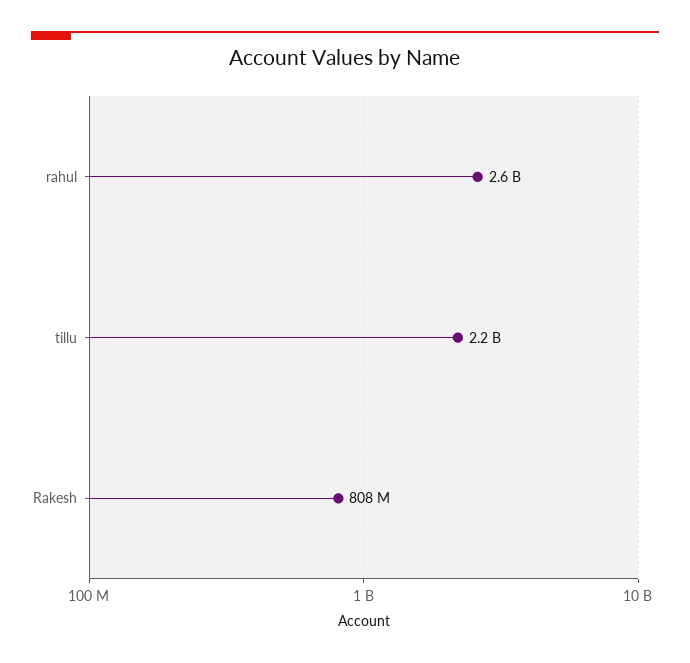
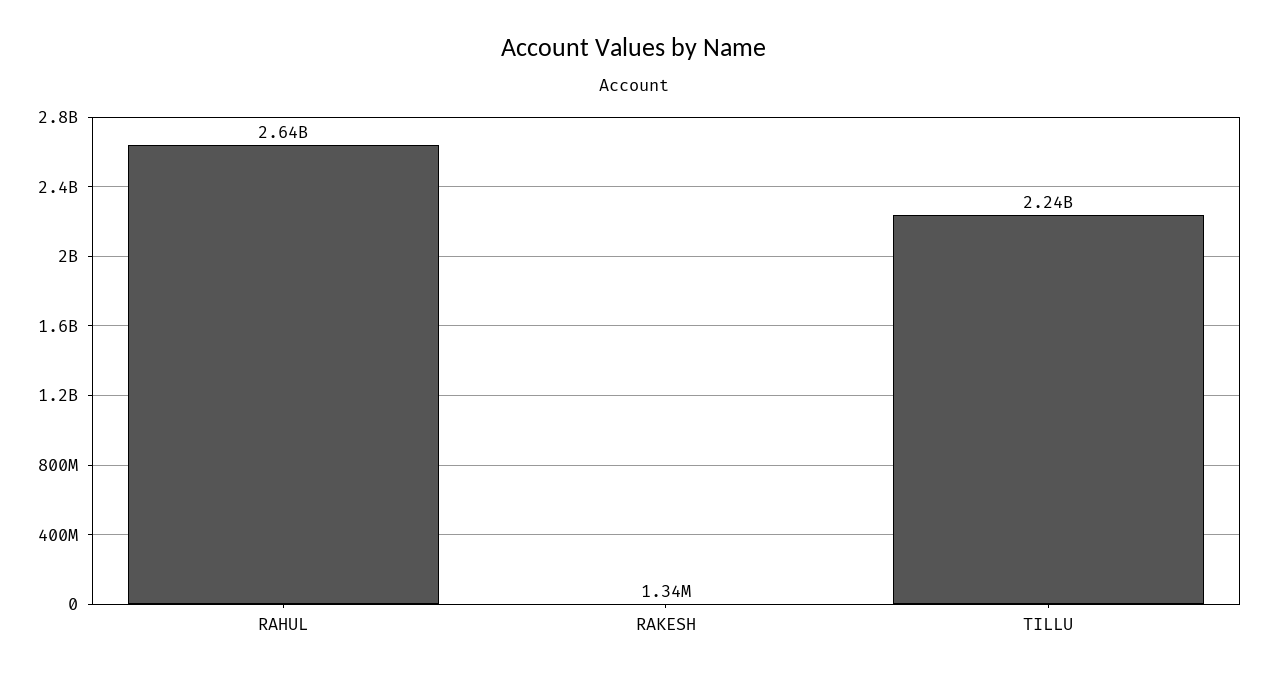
  {
    "rahul": 2640000000,
    "tillu": 2240000000,
-   "Rakesh": 808000000
+   "Rakesh": 1340000
  }

